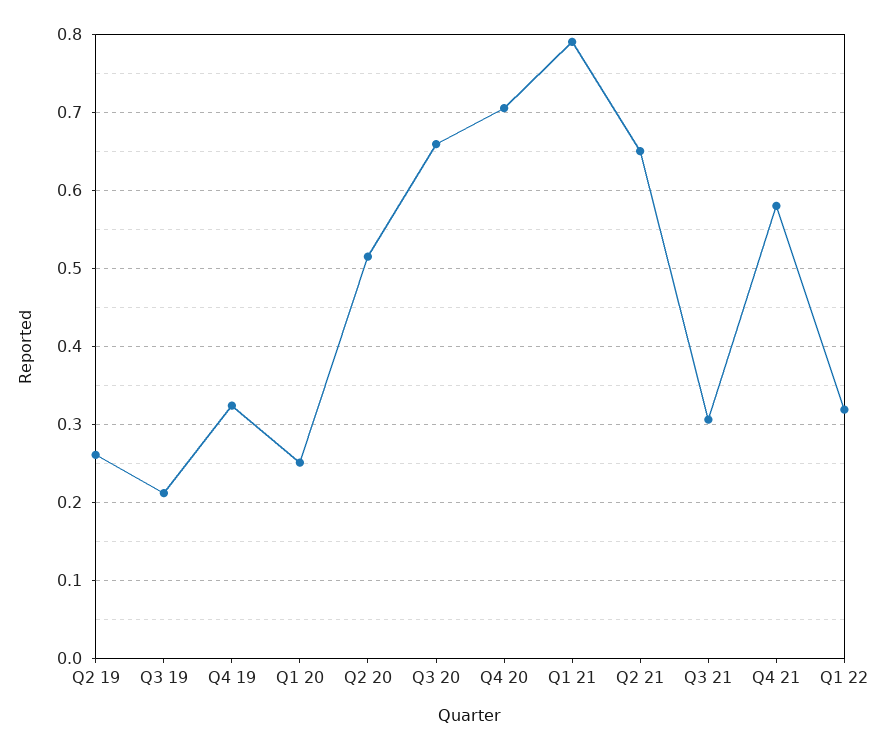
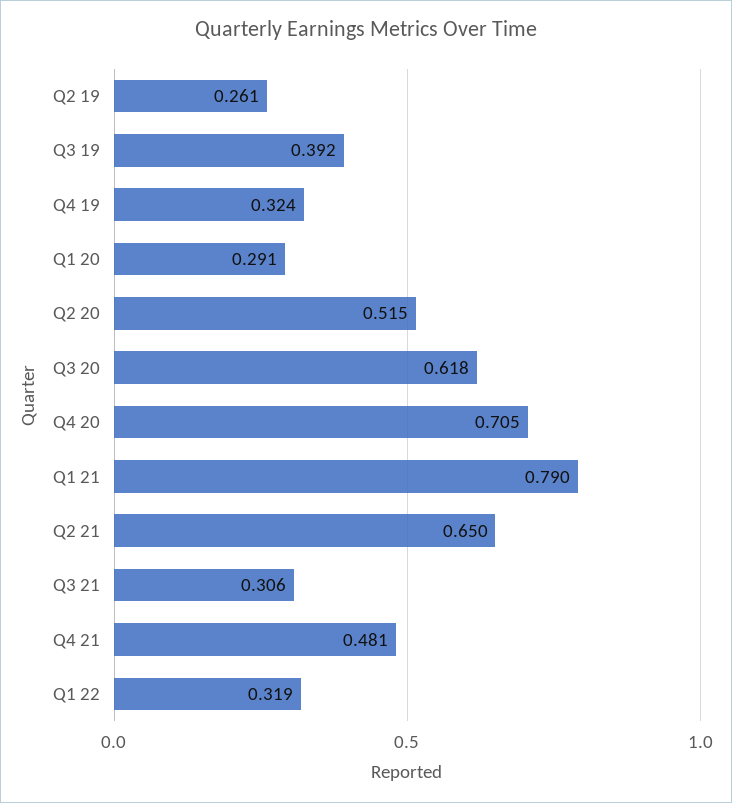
  {
    "Q2 19": 0.261,
-   "Q3 19": 0.21,
+   "Q3 19": 0.392,
    "Q4 19": 0.324,
-   "Q1 20": 0.25,
+   "Q1 20": 0.291,
    "Q2 20": 0.515,
-   "Q3 20": 0.66,
+   "Q3 20": 0.618,
    "Q4 20": 0.705,
    "Q1 21": 0.79,
    "Q2 21": 0.65,
    "Q3 21": 0.306,
-   "Q4 21": 0.58,
+   "Q4 21": 0.481,
    "Q1 22": 0.319
  }

